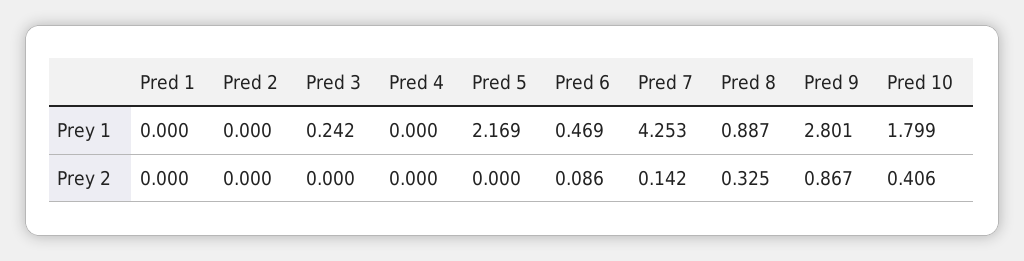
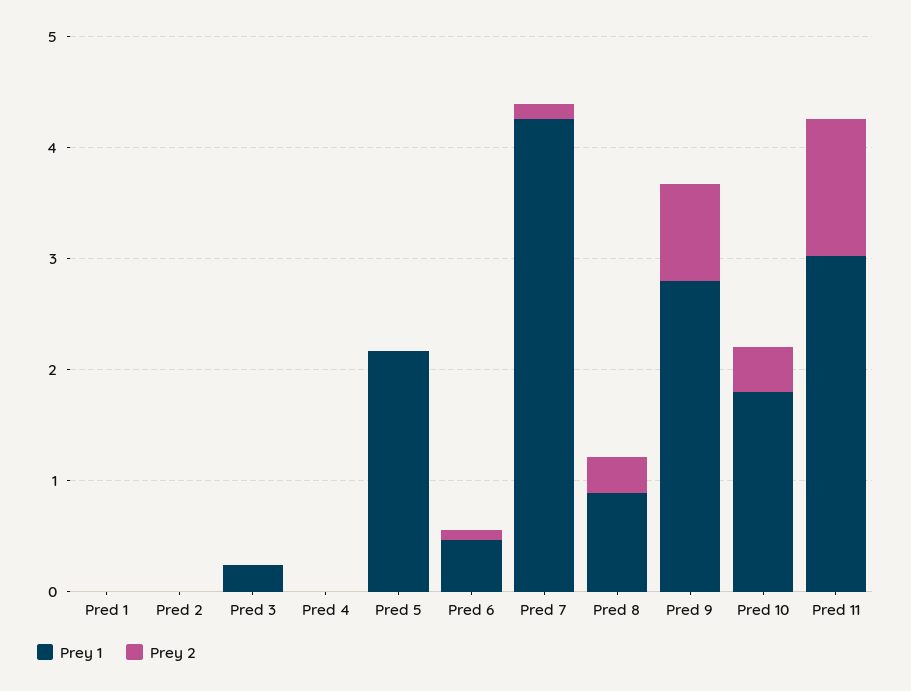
  {
    "Prey 1": {
      "Pred 1": 0,
      "Pred 2": 0,
      "Pred 3": 0.242,
      "Pred 4": 0,
      "Pred 5": 2.169,
      "Pred 6": 0.469,
      "Pred 7": 4.253,
      "Pred 8": 0.887,
      "Pred 9": 2.801,
-     "Pred 10": 1.799
+     "Pred 10": 1.799,
+     "Pred 11": 3
    },
    "Prey 2": {
      "Pred 1": 0,
      "Pred 2": 0,
      "Pred 3": 0,
      "Pred 4": 0,
      "Pred 5": 0,
      "Pred 6": 0.086,
      "Pred 7": 0.142,
      "Pred 8": 0.325,
      "Pred 9": 0.867,
-     "Pred 10": 0.406
+     "Pred 10": 0.406,
+     "Pred 11": 1.2
    }
  }

